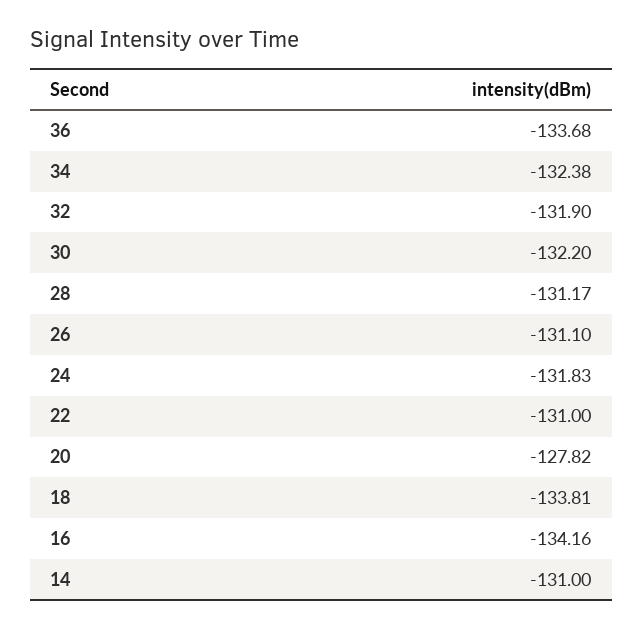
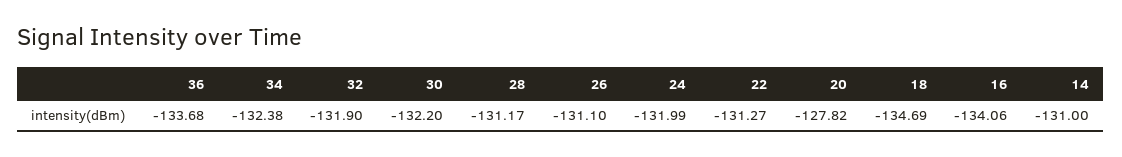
  {
    "36": -133.68,
    "34": -132.38,
    "32": -131.9,
    "30": -132.2,
    "28": -131.17,
    "26": -131.1,
-   "24": -131.83,
+   "24": -131.99,
-   "22": -131,
+   "22": -131.27,
    "20": -127.82,
-   "18": -133.81,
+   "18": -134.69,
-   "16": -134.16,
+   "16": -134.06,
    "14": -131
  }

